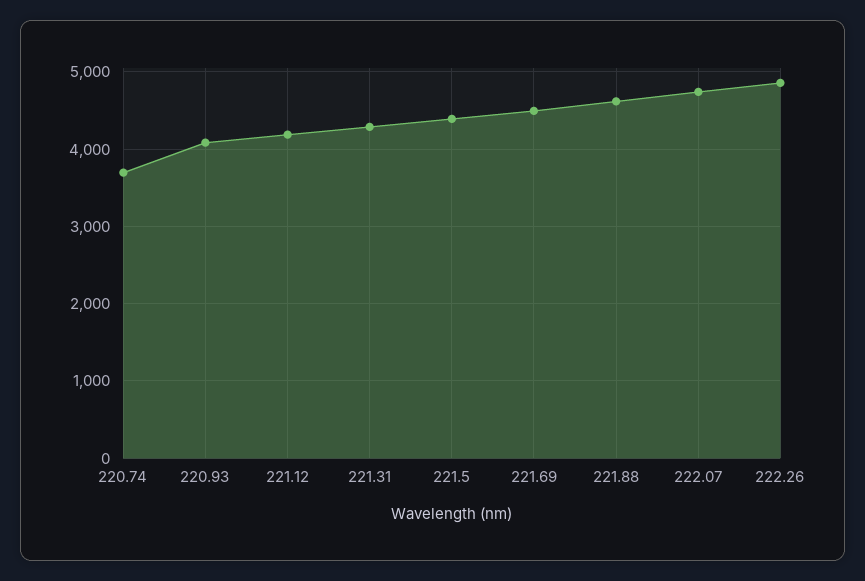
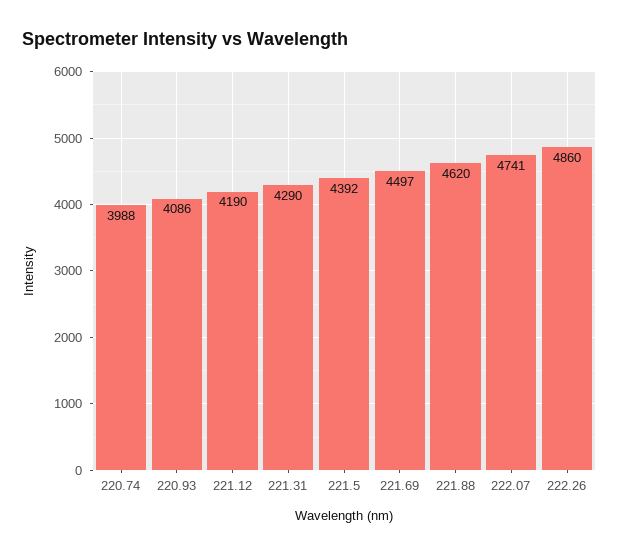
  {
-   "220.74": 3700,
+   "220.74": 3988,
    "220.93": 4086,
    "221.12": 4190,
    "221.31": 4290,
    "221.5": 4392,
    "221.69": 4497,
    "221.88": 4620,
    "222.07": 4741,
    "222.26": 4860
  }

